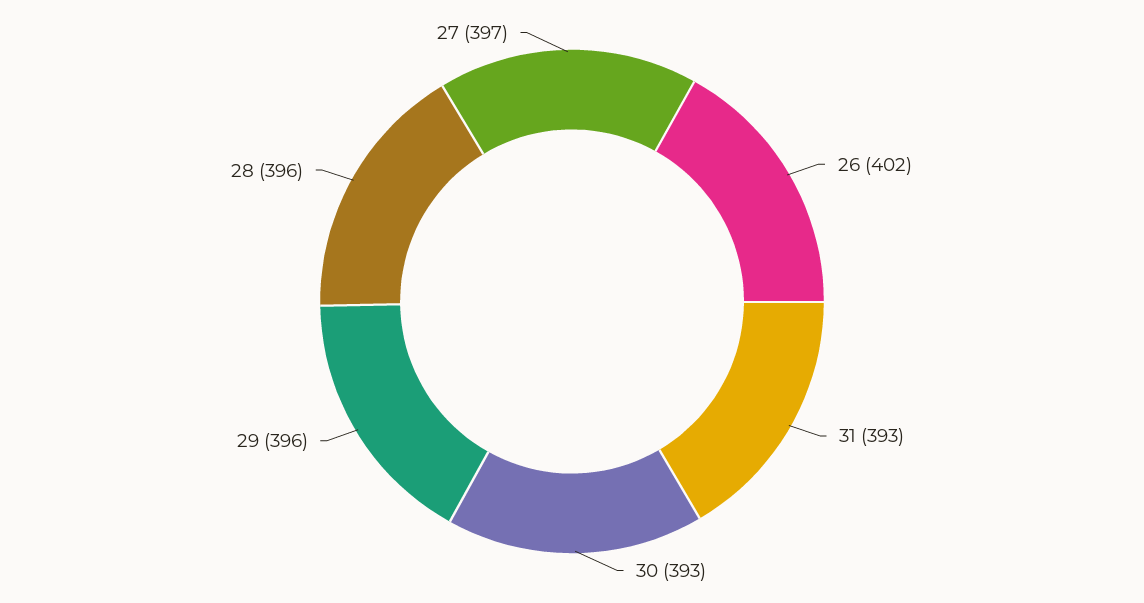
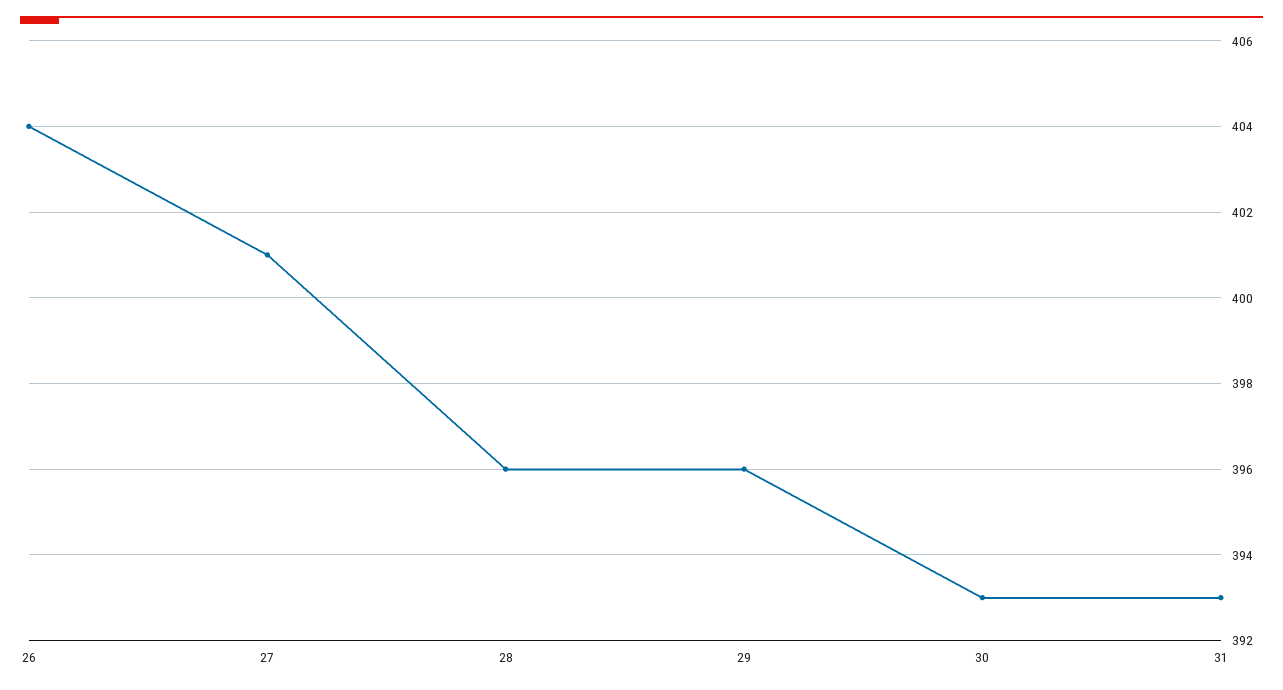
  {
-   "26": 402,
+   "26": 404,
    "31": 393,
    "30": 393,
    "29": 396,
    "28": 396,
-   "27": 397
+   "27": 401
  }

